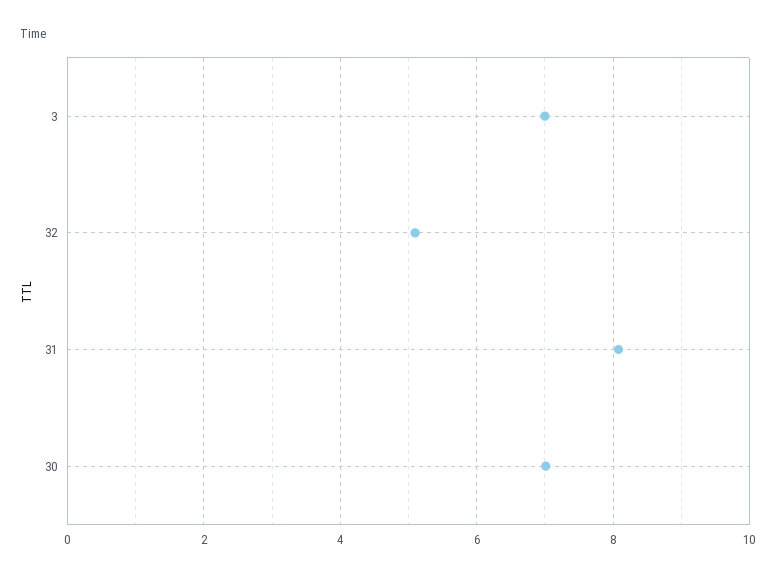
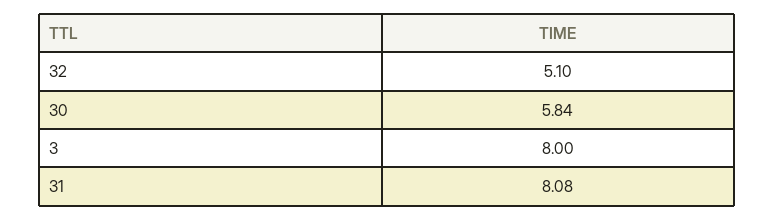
  {
-   "3": 7,
+   "3": 8,
    "32": 5.1,
    "31": 8.08,
-   "30": 7
+   "30": 5.84
  }

